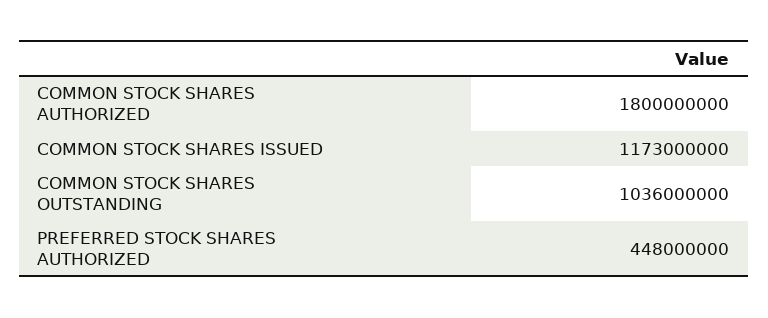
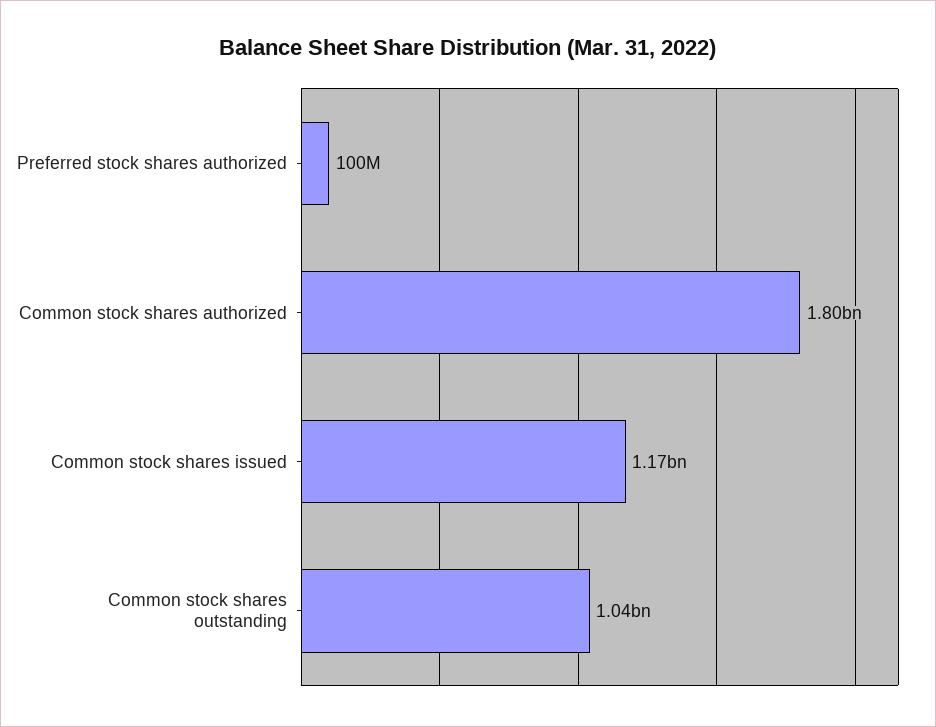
  {
    "COMMON STOCK SHARES AUTHORIZED": 1800000000,
    "COMMON STOCK SHARES ISSUED": 1173000000,
    "COMMON STOCK SHARES OUTSTANDING": 1036000000,
-   "PREFERRED STOCK SHARES AUTHORIZED": 448000000
+   "PREFERRED STOCK SHARES AUTHORIZED": 100000000
  }

